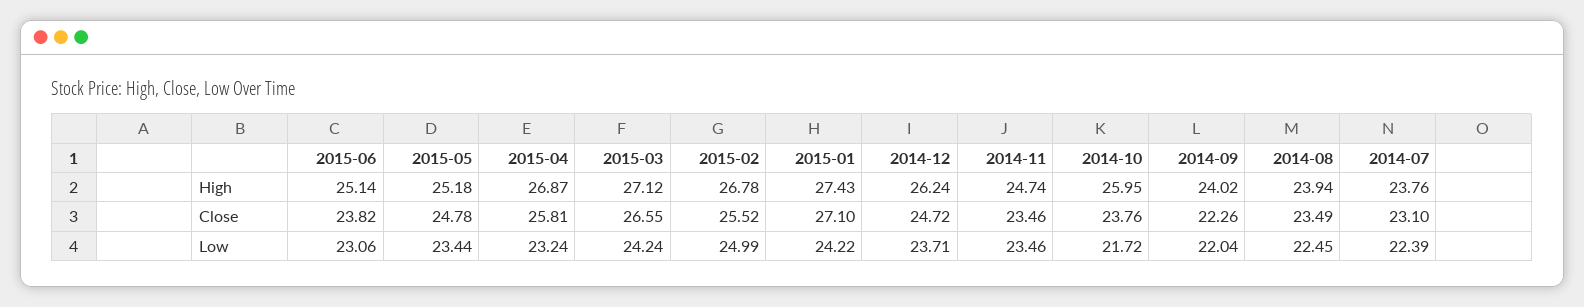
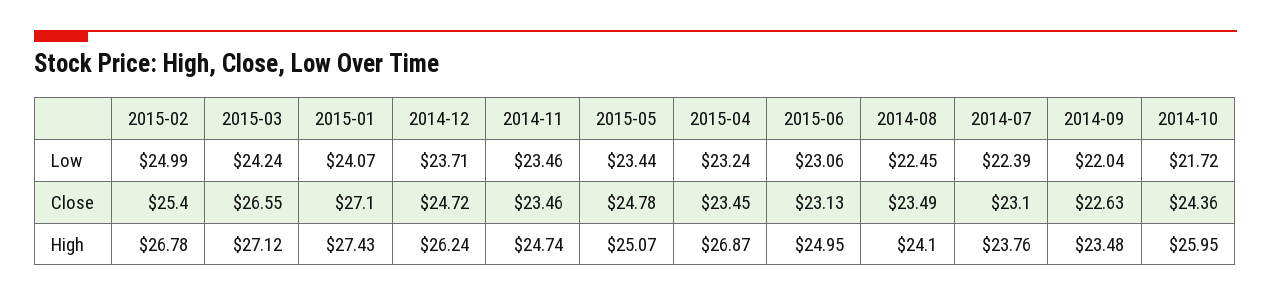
  {
    "2015-06": {
-     "High": 25.14,
+     "High": 24.95,
-     "Close": 23.82,
+     "Close": 23.13,
      "Low": 23.06
    },
    "2015-05": {
-     "High": 25.18,
+     "High": 25.07,
      "Close": 24.78,
      "Low": 23.44
    },
    "2015-04": {
      "High": 26.87,
-     "Close": 25.81,
+     "Close": 23.45,
      "Low": 23.24
    },
    "2015-03": {
      "High": 27.12,
      "Close": 26.55,
      "Low": 24.24
    },
    "2015-02": {
      "High": 26.78,
-     "Close": 25.52,
+     "Close": 25.4,
      "Low": 24.99
    },
    "2015-01": {
      "High": 27.43,
      "Close": 27.1,
-     "Low": 24.22
+     "Low": 24.07
    },
    "2014-12": {
      "High": 26.24,
      "Close": 24.72,
      "Low": 23.71
    },
    "2014-11": {
      "High": 24.74,
      "Close": 23.46,
      "Low": 23.46
    },
    "2014-10": {
      "High": 25.95,
-     "Close": 23.76,
+     "Close": 24.36,
      "Low": 21.72
    },
    "2014-09": {
-     "High": 24.02,
+     "High": 23.48,
-     "Close": 22.26,
+     "Close": 22.63,
      "Low": 22.04
    },
    "2014-08": {
-     "High": 23.94,
+     "High": 24.1,
      "Close": 23.49,
      "Low": 22.45
    },
    "2014-07": {
      "High": 23.76,
      "Close": 23.1,
      "Low": 22.39
    }
  }

